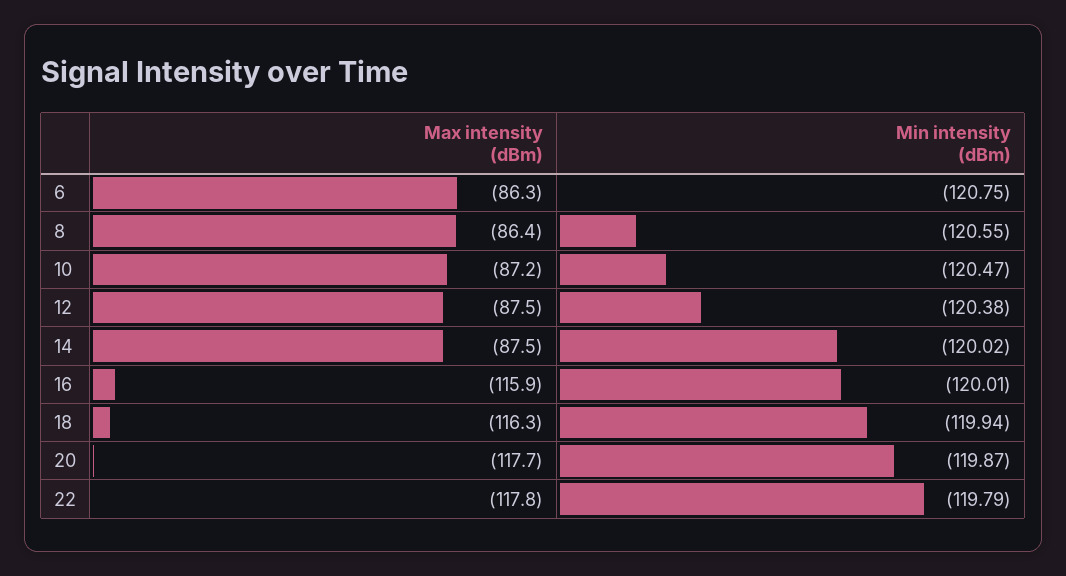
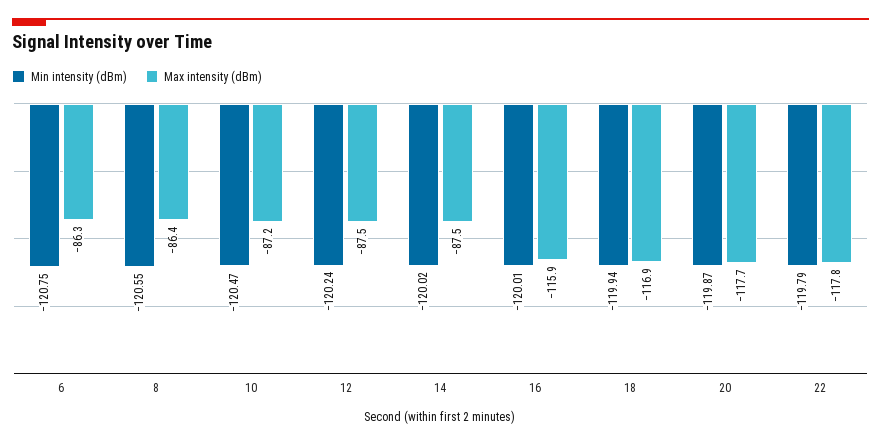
  {
    "Max intensity (dBm)": {
      "6": -86.3,
      "8": -86.4,
      "10": -87.2,
      "12": -87.5,
      "14": -87.5,
      "16": -115.9,
-     "18": -116.3,
+     "18": -116.9,
      "20": -117.7,
      "22": -117.8
    },
    "Min intensity (dBm)": {
      "6": -120.75,
      "8": -120.55,
      "10": -120.47,
-     "12": -120.38,
+     "12": -120.24,
      "14": -120.02,
      "16": -120.01,
      "18": -119.94,
      "20": -119.87,
      "22": -119.79
    }
  }

